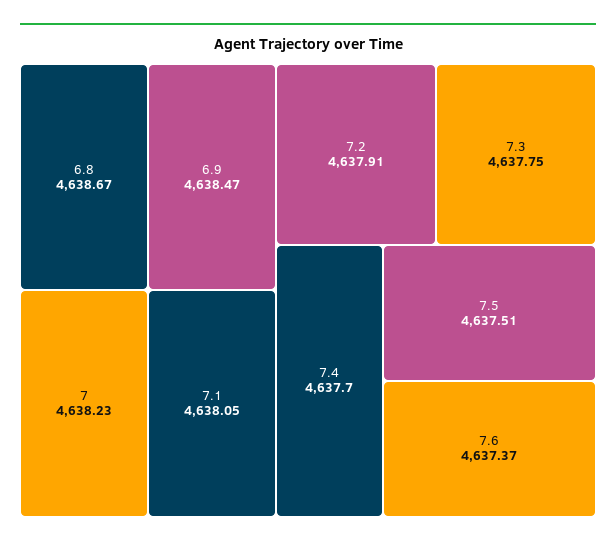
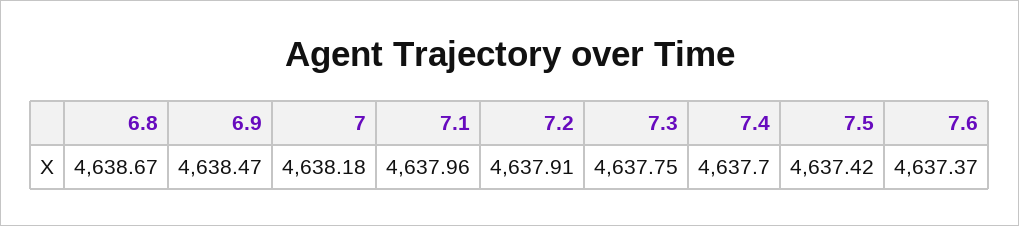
  {
    "6.8": 4638.67,
    "6.9": 4638.47,
-   "7": 4638.23,
+   "7": 4638.18,
-   "7.1": 4638.05,
+   "7.1": 4637.96,
    "7.2": 4637.91,
    "7.3": 4637.75,
    "7.4": 4637.7,
-   "7.5": 4637.51,
+   "7.5": 4637.42,
    "7.6": 4637.37
  }

